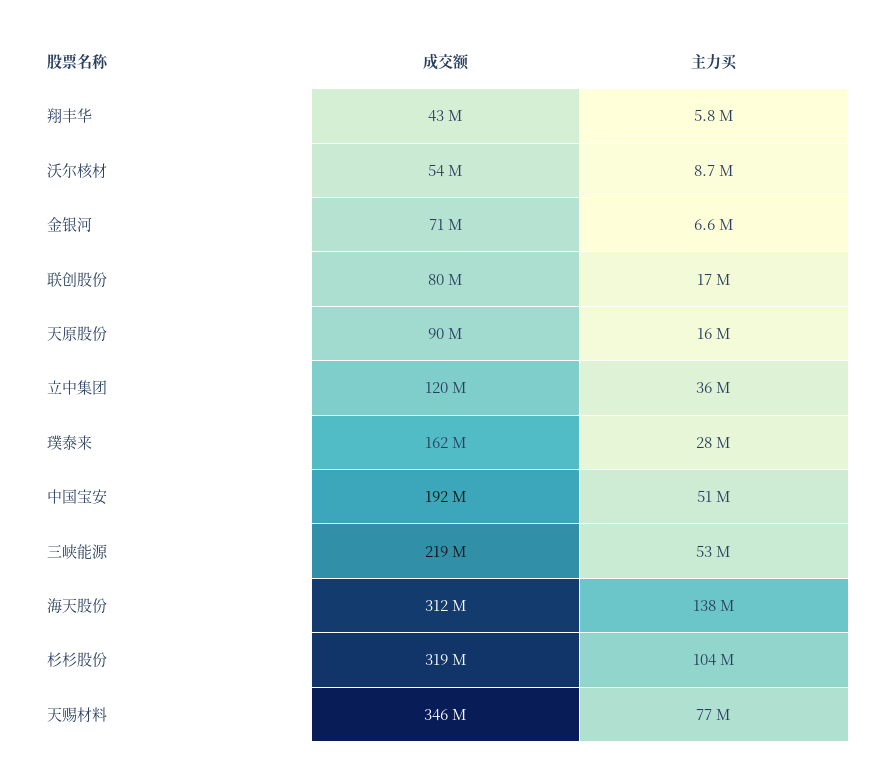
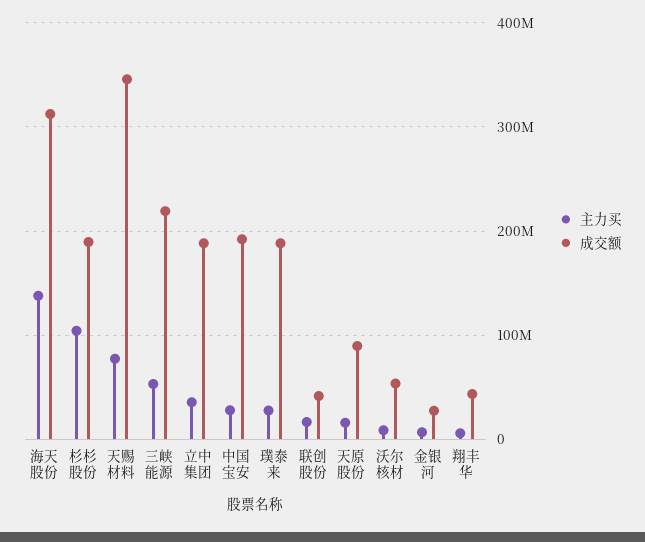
  {
    "成交额": {
      "翔丰华": 43000000,
      "沃尔核材": 54000000,
-     "金银河": 71000000,
+     "金银河": 30000000,
-     "联创股份": 80000000,
+     "联创股份": 40000000,
      "天原股份": 90000000,
-     "立中集团": 120000000,
+     "立中集团": 190000000,
-     "璞泰来": 162000000,
+     "璞泰来": 190000000,
      "中国宝安": 192000000,
      "三峡能源": 219000000,
      "海天股份": 312000000,
-     "杉杉股份": 319000000,
+     "杉杉股份": 190000000,
      "天赐材料": 346000000
    },
    "主力买": {
      "翔丰华": 5800000,
      "沃尔核材": 8700000,
      "金银河": 6600000,
      "联创股份": 17000000,
      "天原股份": 16000000,
      "立中集团": 36000000,
      "璞泰来": 28000000,
-     "中国宝安": 51000000,
+     "中国宝安": 30000000,
      "三峡能源": 53000000,
      "海天股份": 138000000,
      "杉杉股份": 104000000,
      "天赐材料": 77000000
    }
  }

